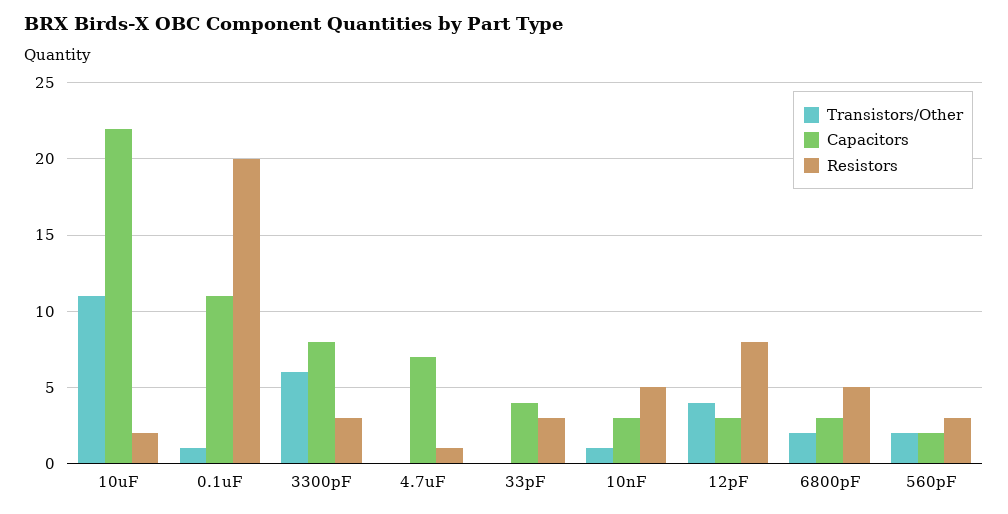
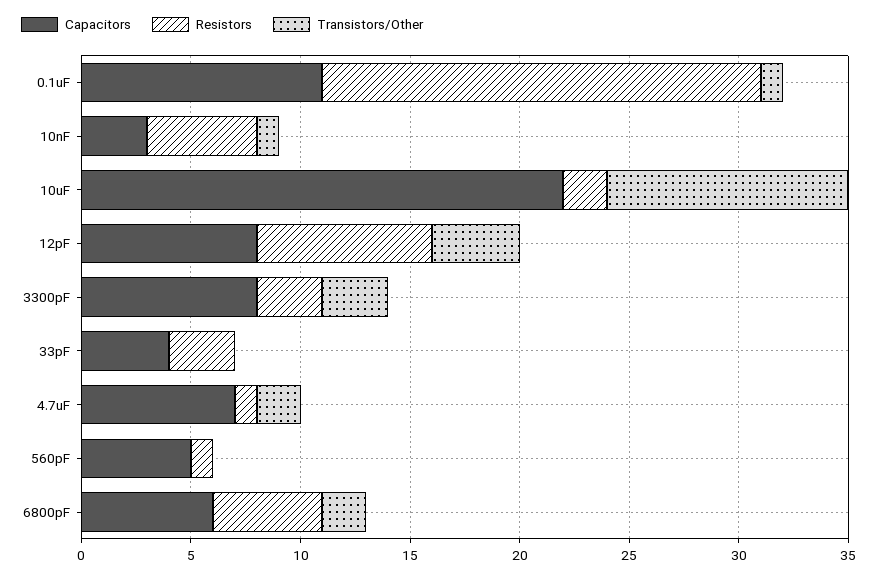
  {
    "Transistors/Other": {
      "10uF": 11,
      "0.1uF": 1,
-     "3300pF": 6,
+     "3300pF": 3,
-     "4.7uF": 0,
+     "4.7uF": 2,
      "33pF": 0,
      "10nF": 1,
      "12pF": 4,
      "6800pF": 2,
-     "560pF": 2
+     "560pF": 0
    },
    "Capacitors": {
      "10uF": 22,
      "0.1uF": 11,
      "3300pF": 8,
      "4.7uF": 7,
      "33pF": 4,
      "10nF": 3,
-     "12pF": 3,
+     "12pF": 8,
-     "6800pF": 3,
+     "6800pF": 6,
-     "560pF": 2
+     "560pF": 5
    },
    "Resistors": {
      "10uF": 2,
      "0.1uF": 20,
      "3300pF": 3,
      "4.7uF": 1,
      "33pF": 3,
      "10nF": 5,
      "12pF": 8,
      "6800pF": 5,
-     "560pF": 3
+     "560pF": 1
    }
  }

